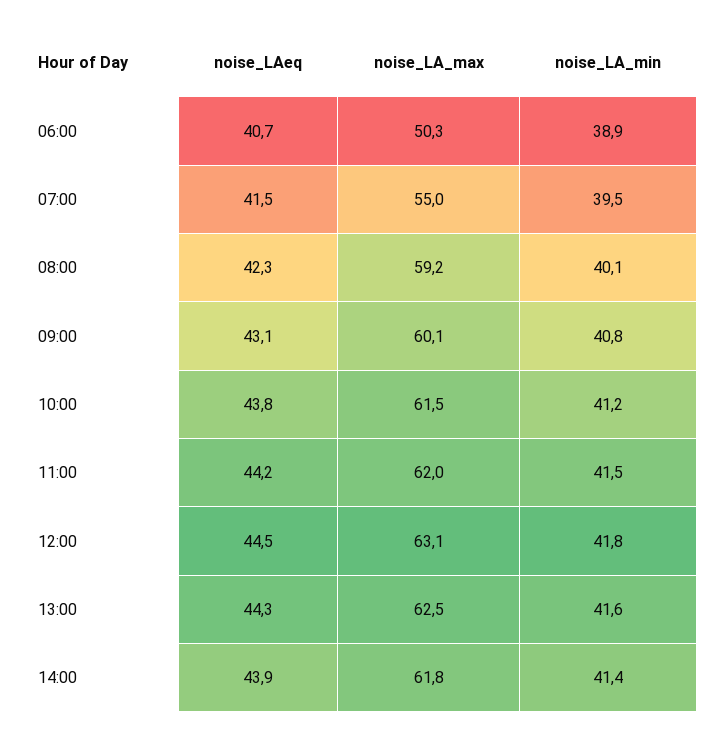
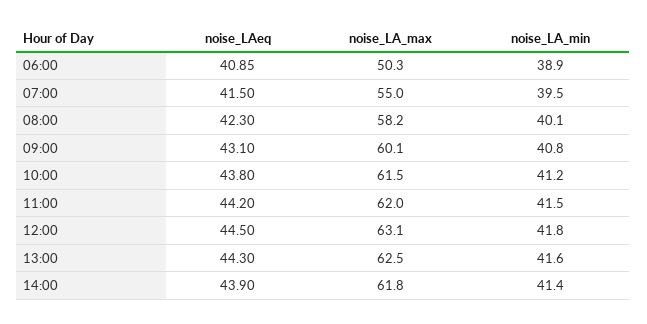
  {
    "noise_LAeq": {
-     "06:00": 40.7,
+     "06:00": 40.85,
      "07:00": 41.5,
      "08:00": 42.3,
      "09:00": 43.1,
      "10:00": 43.8,
      "11:00": 44.2,
      "12:00": 44.5,
      "13:00": 44.3,
      "14:00": 43.9
    },
    "noise_LA_max": {
      "06:00": 50.3,
      "07:00": 55,
-     "08:00": 59.2,
+     "08:00": 58.2,
      "09:00": 60.1,
      "10:00": 61.5,
      "11:00": 62,
      "12:00": 63.1,
      "13:00": 62.5,
      "14:00": 61.8
    },
    "noise_LA_min": {
      "06:00": 38.9,
      "07:00": 39.5,
      "08:00": 40.1,
      "09:00": 40.8,
      "10:00": 41.2,
      "11:00": 41.5,
      "12:00": 41.8,
      "13:00": 41.6,
      "14:00": 41.4
    }
  }

